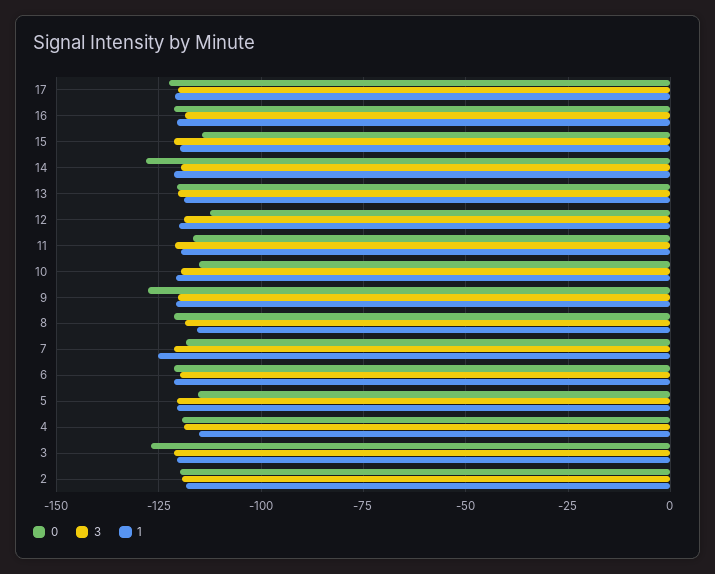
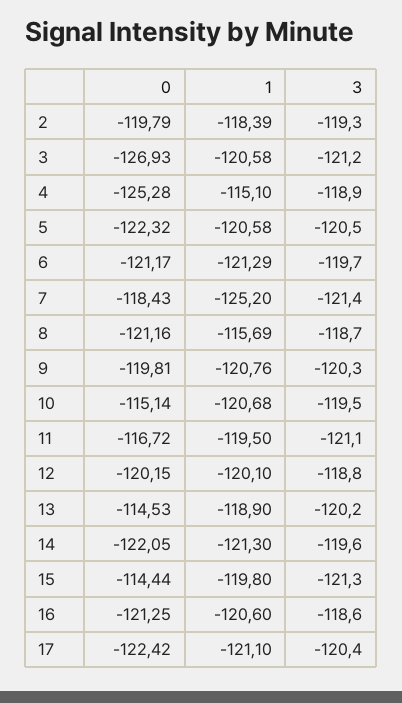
  {
    "0": {
      "17": -122.42,
      "16": -121.25,
      "15": -114.44,
-     "14": -127.5,
+     "14": -122.05,
-     "13": -120,
+     "13": -114.53,
-     "12": -112.5,
+     "12": -120.15,
      "11": -116.72,
      "10": -115.14,
-     "9": -127.5,
+     "9": -119.81,
      "8": -121.16,
      "7": -118.43,
      "6": -121.17,
-     "5": -115,
+     "5": -122.32,
-     "4": -120,
+     "4": -125.28,
      "3": -126.93,
      "2": -119.79
    },
    "3": {
      "17": -120.4,
      "16": -118.6,
      "15": -121.3,
      "14": -119.6,
      "13": -120.2,
      "12": -118.8,
      "11": -121.1,
      "10": -119.5,
      "9": -120.3,
      "8": -118.7,
      "7": -121.4,
      "6": -119.7,
      "5": -120.5,
      "4": -118.9,
      "3": -121.2,
      "2": -119.3
    },
    "1": {
      "17": -121.1,
      "16": -120.6,
      "15": -119.8,
      "14": -121.3,
      "13": -118.9,
      "12": -120.1,
      "11": -119.5,
      "10": -120.68,
      "9": -120.76,
      "8": -115.69,
      "7": -125.2,
      "6": -121.29,
      "5": -120.58,
      "4": -115.1,
      "3": -120.58,
      "2": -118.39
    }
  }

